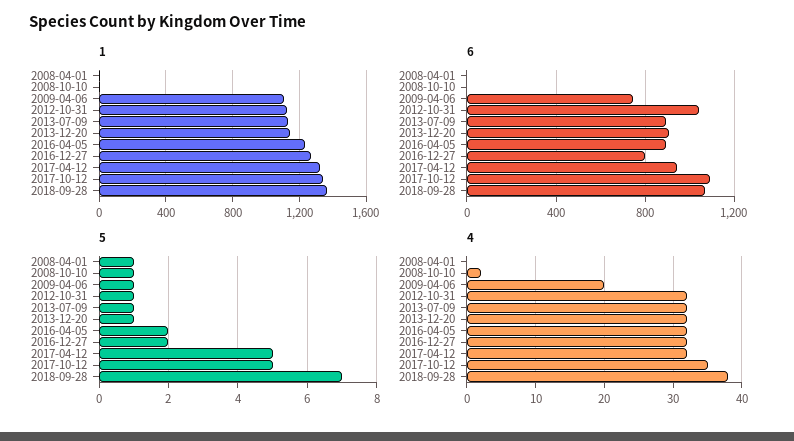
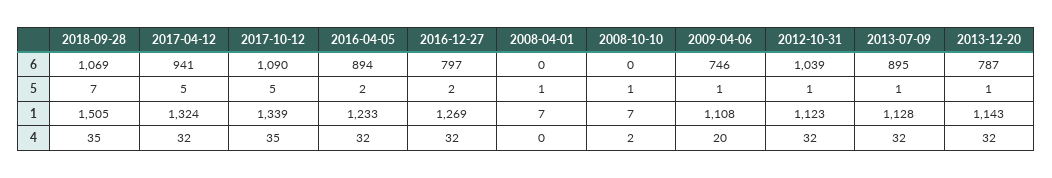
  {
    "1": {
      "2008-04-01": 7,
      "2008-10-10": 7,
      "2009-04-06": 1108,
      "2012-10-31": 1123,
      "2013-07-09": 1128,
      "2013-12-20": 1143,
      "2016-04-05": 1233,
      "2016-12-27": 1269,
      "2017-04-12": 1324,
      "2017-10-12": 1339,
-     "2018-09-28": 1350
+     "2018-09-28": 1505
    },
    "6": {
      "2008-04-01": 0,
      "2008-10-10": 0,
      "2009-04-06": 746,
      "2012-10-31": 1039,
      "2013-07-09": 895,
-     "2013-12-20": 900,
+     "2013-12-20": 787,
      "2016-04-05": 894,
      "2016-12-27": 797,
      "2017-04-12": 941,
      "2017-10-12": 1090,
      "2018-09-28": 1069
    },
    "5": {
      "2008-04-01": 1,
      "2008-10-10": 1,
      "2009-04-06": 1,
      "2012-10-31": 1,
      "2013-07-09": 1,
      "2013-12-20": 1,
      "2016-04-05": 2,
      "2016-12-27": 2,
      "2017-04-12": 5,
      "2017-10-12": 5,
      "2018-09-28": 7
    },
    "4": {
      "2008-04-01": 0,
      "2008-10-10": 2,
      "2009-04-06": 20,
      "2012-10-31": 32,
      "2013-07-09": 32,
      "2013-12-20": 32,
      "2016-04-05": 32,
      "2016-12-27": 32,
      "2017-04-12": 32,
      "2017-10-12": 35,
-     "2018-09-28": 38
+     "2018-09-28": 35
    }
  }

